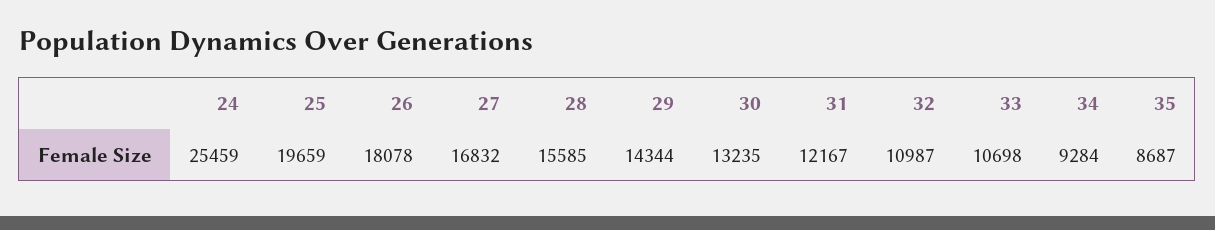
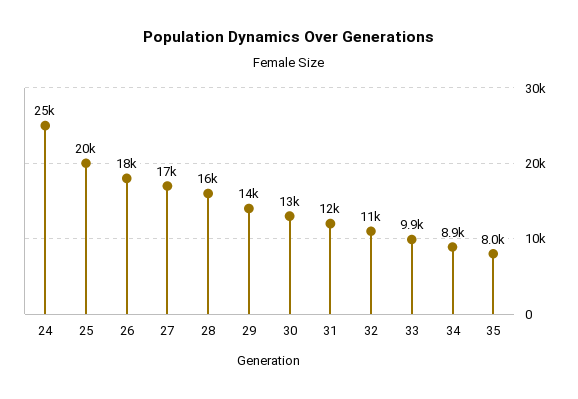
  {
    "24": 25459,
    "25": 19659,
    "26": 18078,
    "27": 16832,
    "28": 15585,
    "29": 14344,
    "30": 13235,
    "31": 12167,
    "32": 10987,
-   "33": 10698,
+   "33": 9900,
-   "34": 9284,
+   "34": 8900,
-   "35": 8687
+   "35": 8000
  }

